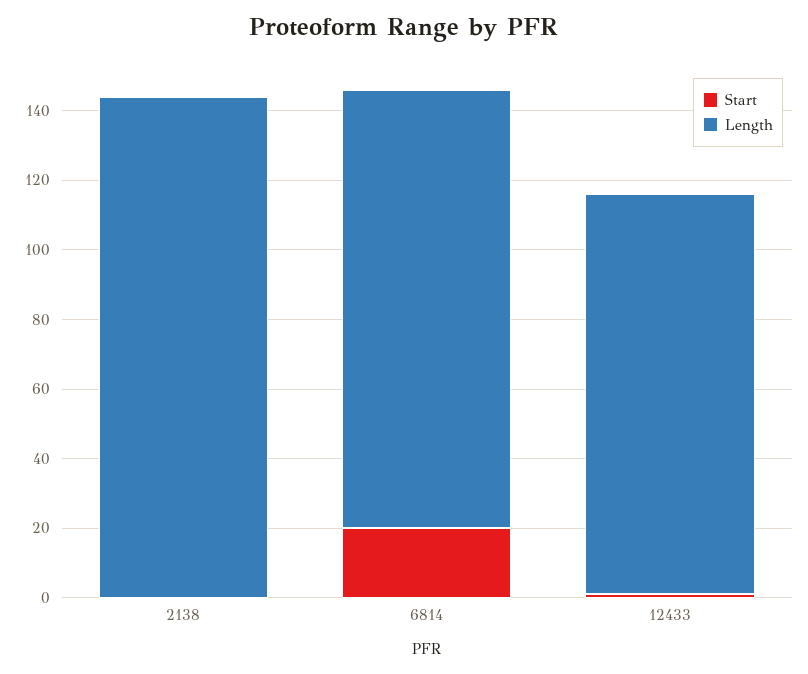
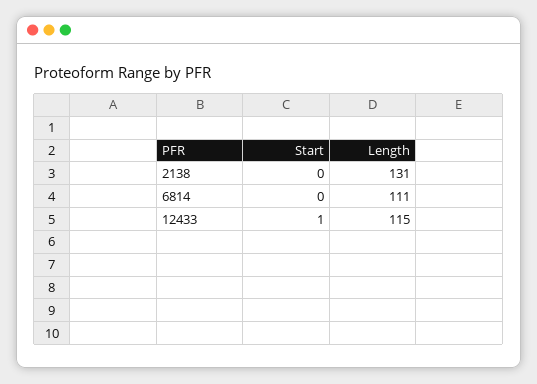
  {
    "Start": {
      "2138": 0,
-     "6814": 20,
+     "6814": 0,
      "12433": 1
    },
    "Length": {
-     "2138": 145,
+     "2138": 131,
-     "6814": 125,
+     "6814": 111,
      "12433": 115
    }
  }

